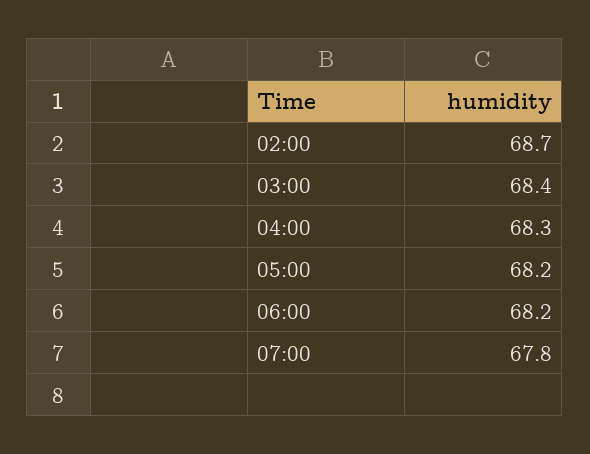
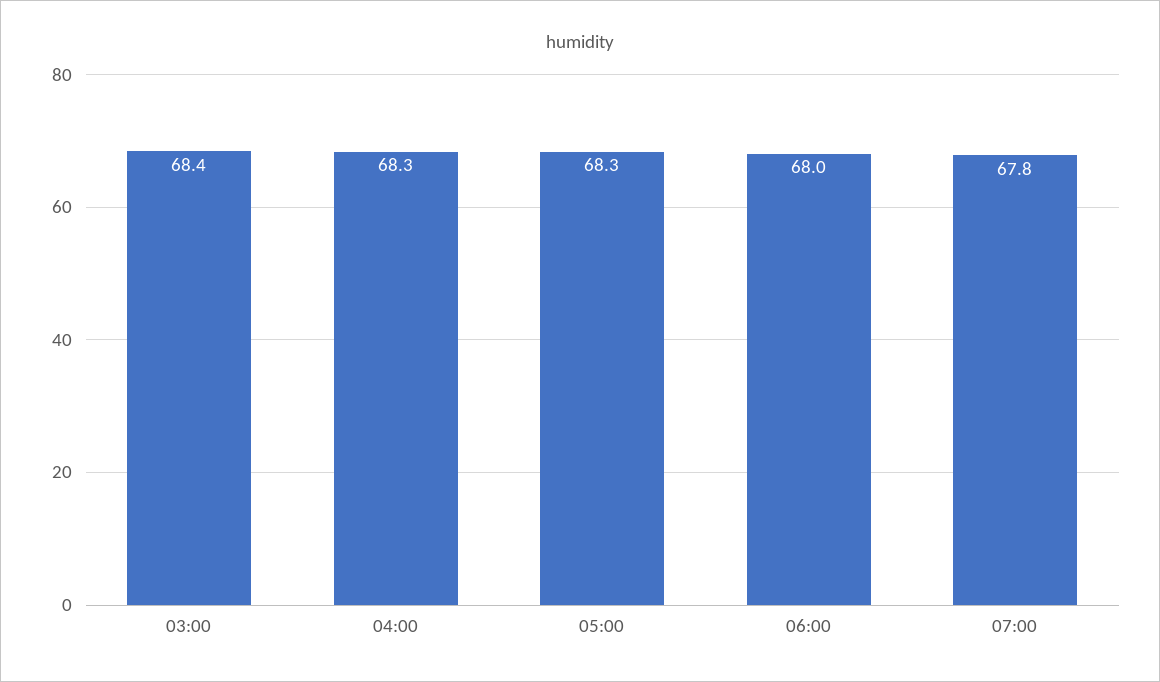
  {
-   "02:00": 68.7,
    "03:00": 68.4,
    "04:00": 68.3,
-   "05:00": 68.2,
+   "05:00": 68.3,
-   "06:00": 68.2,
+   "06:00": 68,
    "07:00": 67.8
  }

